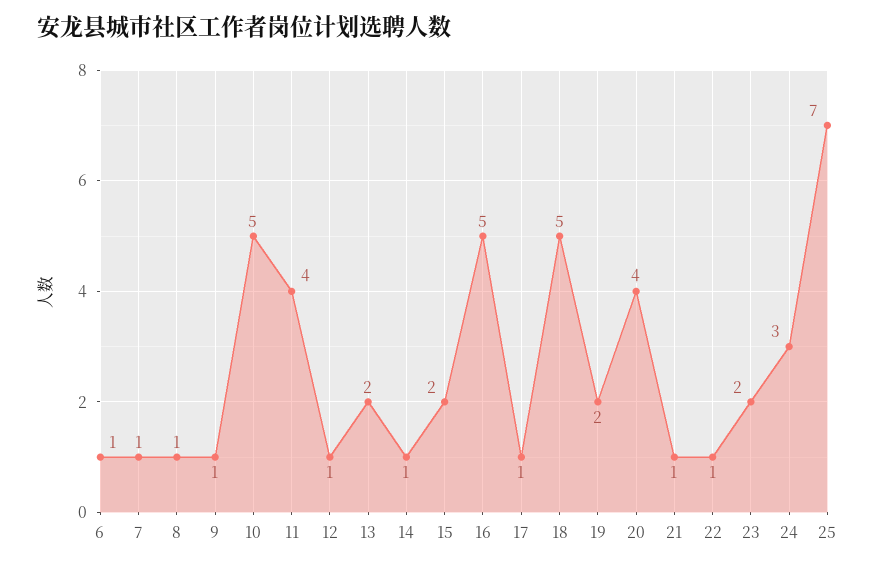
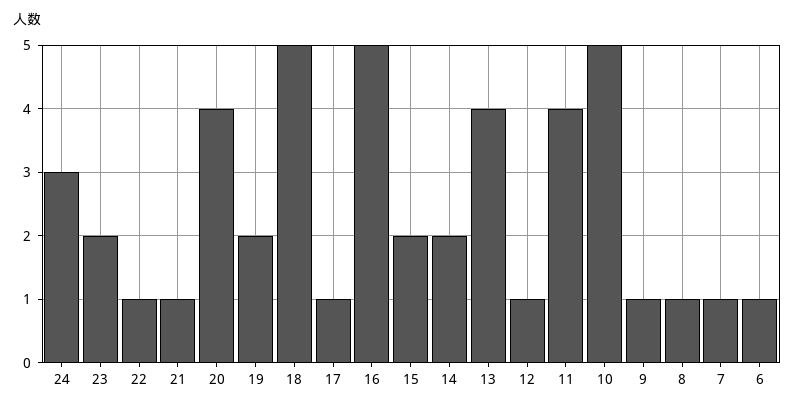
  {
    "6": 1,
    "7": 1,
    "8": 1,
    "9": 1,
    "10": 5,
    "11": 4,
    "12": 1,
-   "13": 2,
+   "13": 4,
-   "14": 1,
+   "14": 2,
    "15": 2,
    "16": 5,
    "17": 1,
    "18": 5,
    "19": 2,
    "20": 4,
    "21": 1,
    "22": 1,
    "23": 2,
-   "24": 3,
+   "24": 3
-   "25": 7
  }

